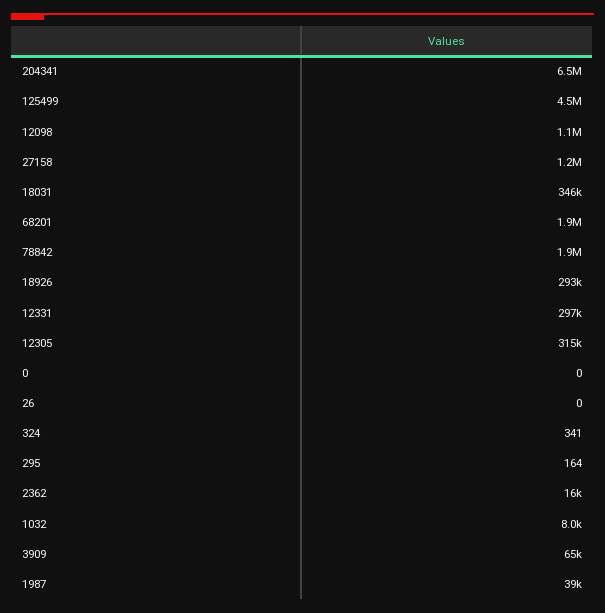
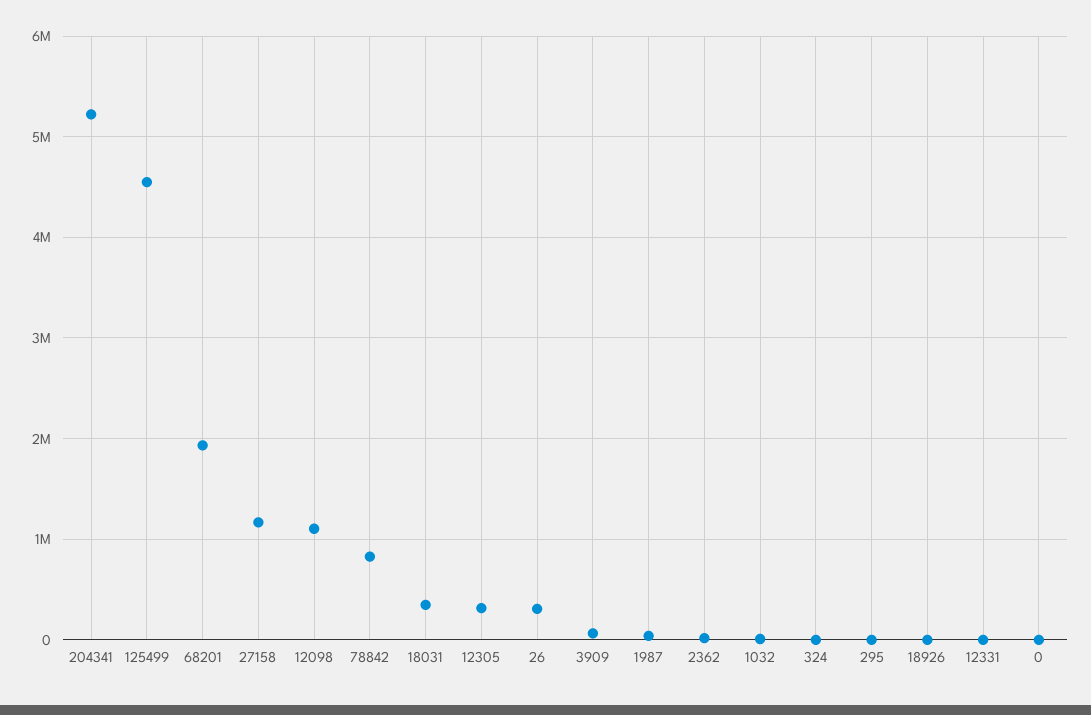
  {
-   "204341": 6500000,
+   "204341": 5200000,
    "125499": 4500000,
    "12098": 1100000,
    "27158": 1200000,
    "18031": 346000,
    "68201": 1900000,
-   "78842": 1900000,
+   "78842": 800000,
-   "18926": 293000,
+   "18926": 0,
-   "12331": 297000,
+   "12331": 0,
    "12305": 315000,
    "0": 0,
-   "26": 0,
+   "26": 300000,
    "324": 341,
    "295": 164,
    "2362": 16000,
    "1032": 8000,
    "3909": 65000,
    "1987": 39000
  }

